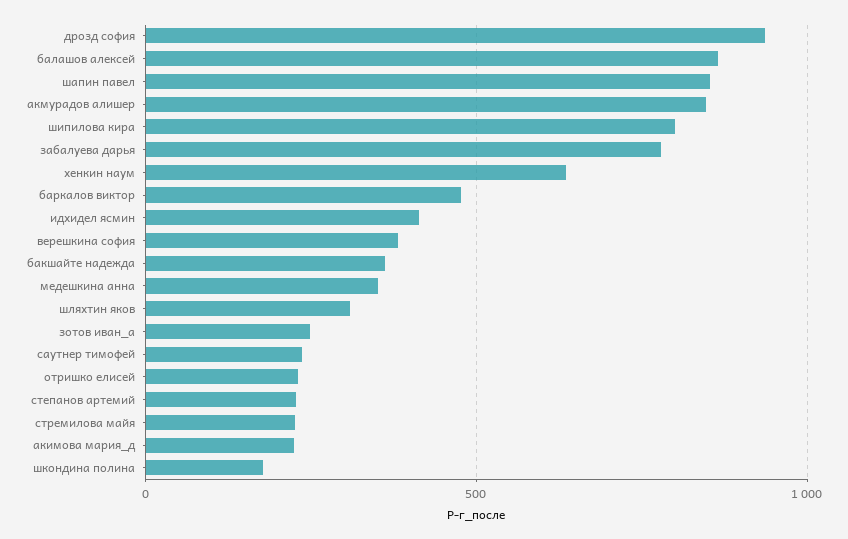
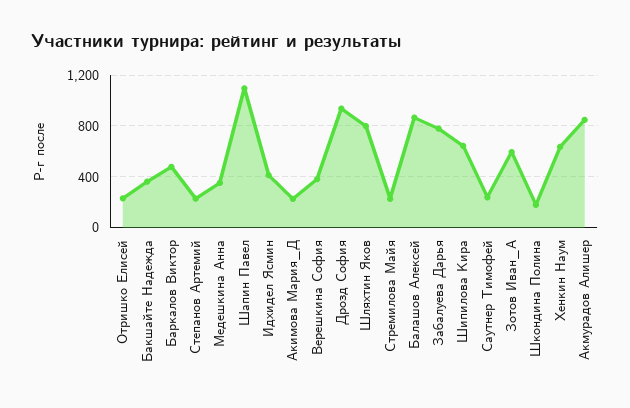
  {
    "дрозд софия": 950,
    "балашов алексей": 850,
-   "шапин павел": 850,
+   "шапин павел": 1100,
    "акмурадов алишер": 850,
-   "шипилова кира": 800,
+   "шипилова кира": 650,
    "забалуева дарья": 800,
    "хенкин наум": 650,
    "баркалов виктор": 500,
    "идхидел ясмин": 400,
    "верешкина софия": 400,
    "бакшайте надежда": 350,
    "медешкина анна": 350,
-   "шляхтин яков": 300,
+   "шляхтин яков": 800,
-   "зотов иван_а": 250,
+   "зотов иван_а": 600,
    "саутнер тимофей": 250,
    "отришко елисей": 250,
    "степанов артемий": 250,
    "стремилова майя": 250,
    "акимова мария_д": 250,
    "шкондина полина": 200
  }

